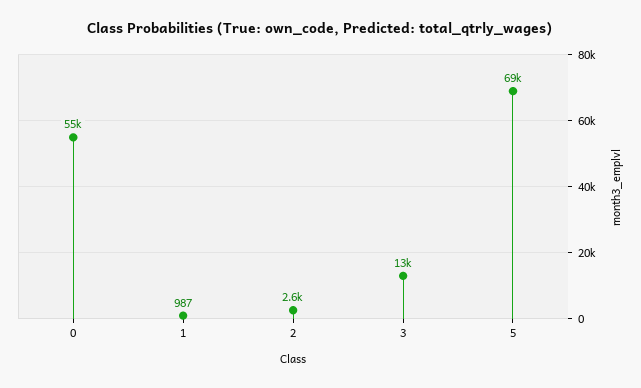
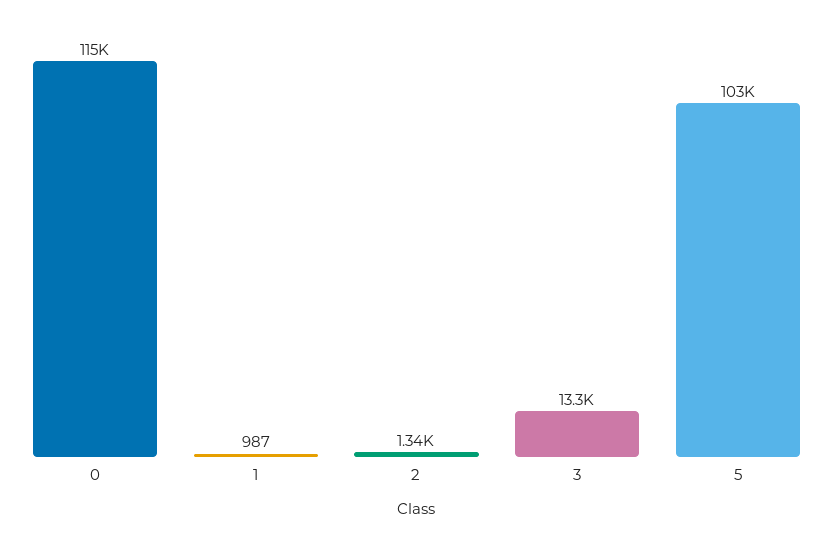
  {
-   "0": 55000,
+   "0": 115000,
    "1": 987,
-   "2": 2600,
+   "2": 1340,
    "3": 13300,
-   "5": 69000
+   "5": 103000
  }

